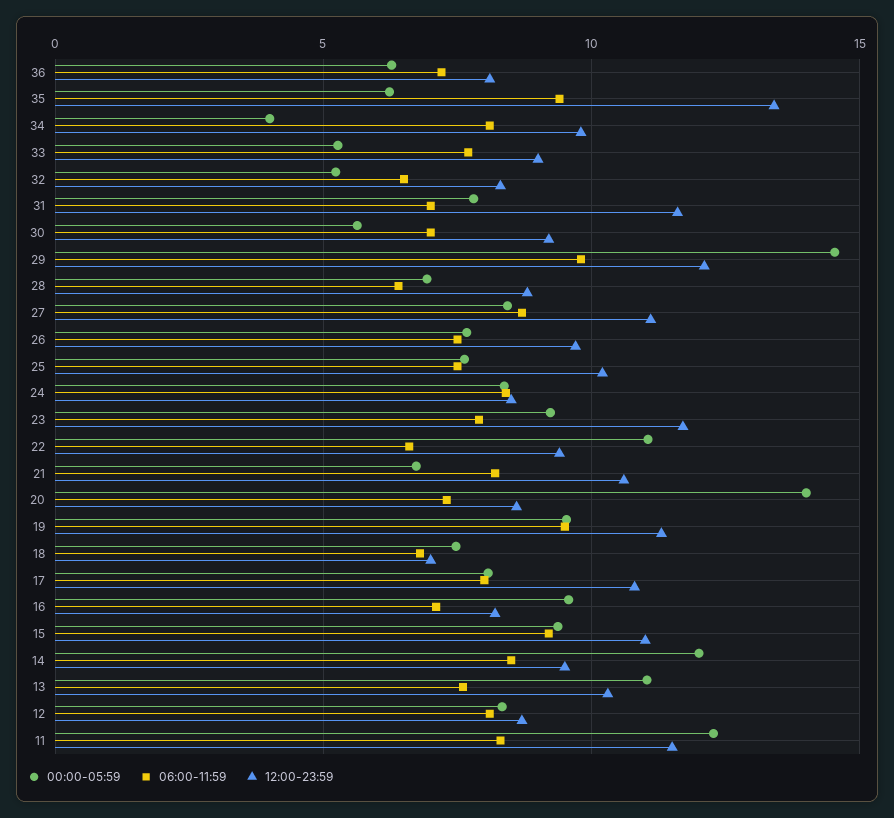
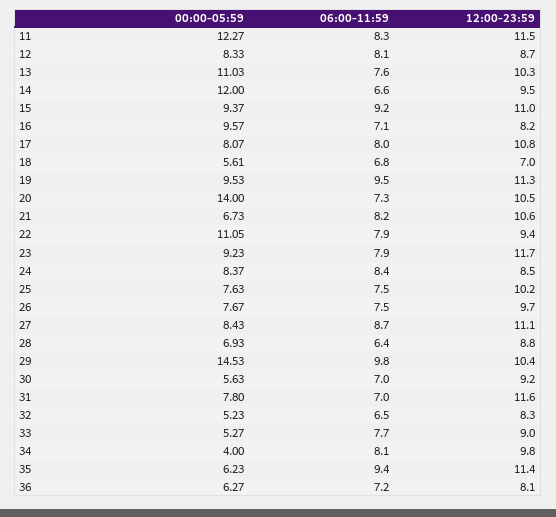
  {
    "00:00-05:59": {
      "36": 6.27,
      "35": 6.23,
      "34": 4,
      "33": 5.27,
      "32": 5.23,
      "31": 7.8,
      "30": 5.63,
      "29": 14.53,
      "28": 6.93,
      "27": 8.43,
      "26": 7.67,
      "25": 7.63,
      "24": 8.37,
      "23": 9.23,
      "22": 11.05,
      "21": 6.73,
      "20": 14,
      "19": 9.53,
-     "18": 7.5,
+     "18": 5.61,
      "17": 8.07,
      "16": 9.57,
      "15": 9.37,
      "14": 12,
      "13": 11.03,
      "12": 8.33,
      "11": 12.27
    },
    "06:00-11:59": {
      "36": 7.2,
      "35": 9.4,
      "34": 8.1,
      "33": 7.7,
      "32": 6.5,
      "31": 7,
      "30": 7,
      "29": 9.8,
      "28": 6.4,
      "27": 8.7,
      "26": 7.5,
      "25": 7.5,
      "24": 8.4,
      "23": 7.9,
-     "22": 6.5,
+     "22": 7.9,
      "21": 8.2,
      "20": 7.3,
      "19": 9.5,
      "18": 6.8,
      "17": 8,
      "16": 7.1,
      "15": 9.2,
-     "14": 8.5,
+     "14": 6.6,
      "13": 7.6,
      "12": 8.1,
      "11": 8.3
    },
    "12:00-23:59": {
      "36": 8.1,
-     "35": 13.5,
+     "35": 11.4,
      "34": 9.8,
      "33": 9,
      "32": 8.3,
      "31": 11.6,
      "30": 9.2,
-     "29": 12,
+     "29": 10.4,
      "28": 8.8,
      "27": 11.1,
      "26": 9.7,
      "25": 10.2,
      "24": 8.5,
      "23": 11.7,
      "22": 9.4,
      "21": 10.6,
-     "20": 8.5,
+     "20": 10.5,
      "19": 11.3,
      "18": 7,
      "17": 10.8,
      "16": 8.2,
      "15": 11,
      "14": 9.5,
      "13": 10.3,
      "12": 8.7,
      "11": 11.5
    }
  }

